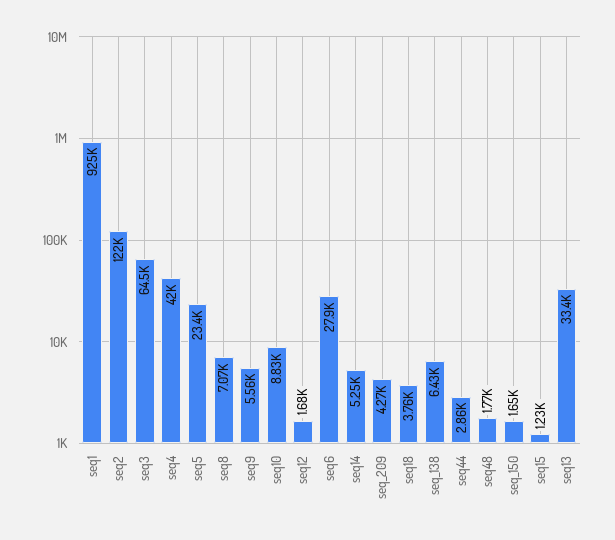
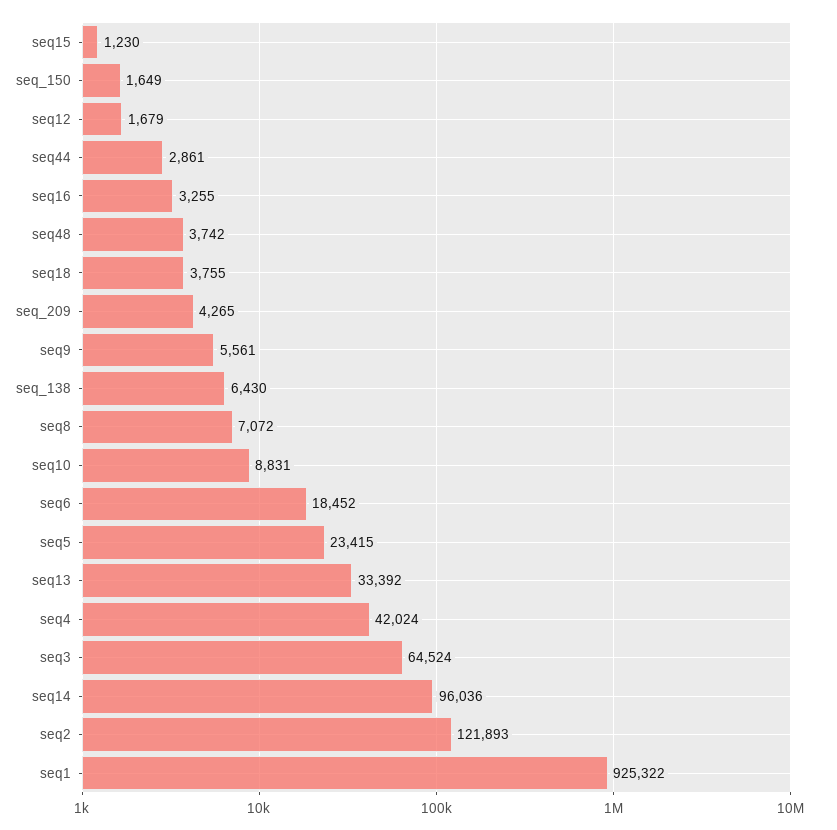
  {
    "seq1": 925322,
    "seq2": 121893,
    "seq3": 64524,
    "seq4": 42024,
    "seq5": 23415,
    "seq8": 7072,
    "seq9": 5561,
    "seq10": 8831,
    "seq12": 1679,
-   "seq6": 27900,
+   "seq6": 18452,
-   "seq14": 5250,
+   "seq14": 96036,
    "seq_209": 4265,
    "seq18": 3755,
    "seq_138": 6430,
    "seq44": 2861,
-   "seq48": 1770,
+   "seq48": 3742,
    "seq_150": 1649,
    "seq15": 1230,
-   "seq13": 33392
+   "seq13": 33392,
+   "seq16": 3255
  }

